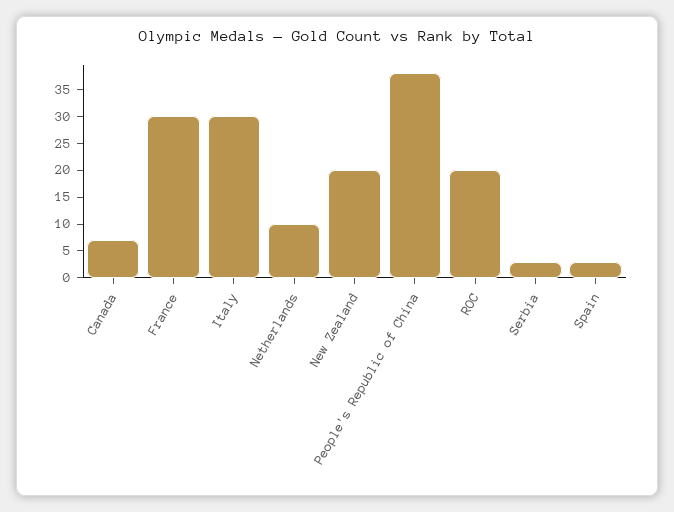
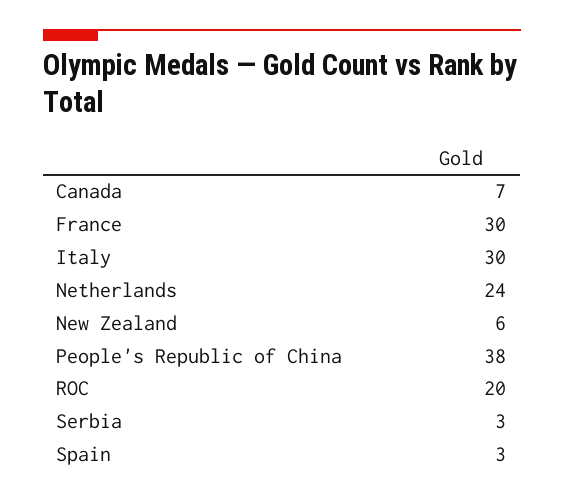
  {
    "Canada": 7,
    "France": 30,
    "Italy": 30,
-   "Netherlands": 10,
+   "Netherlands": 24,
-   "New Zealand": 20,
+   "New Zealand": 6,
    "People's Republic of China": 38,
    "ROC": 20,
    "Serbia": 3,
    "Spain": 3
  }

